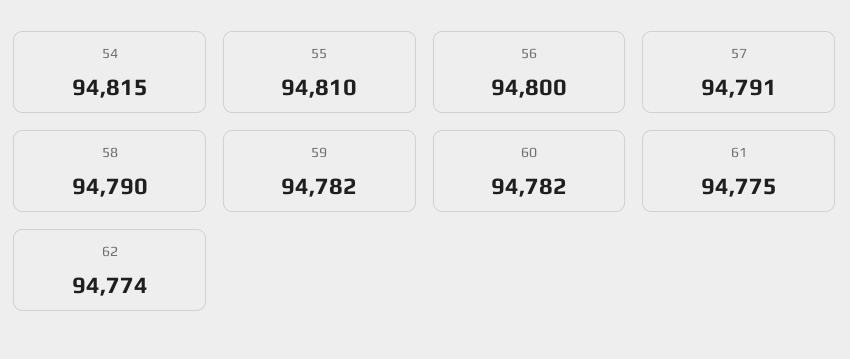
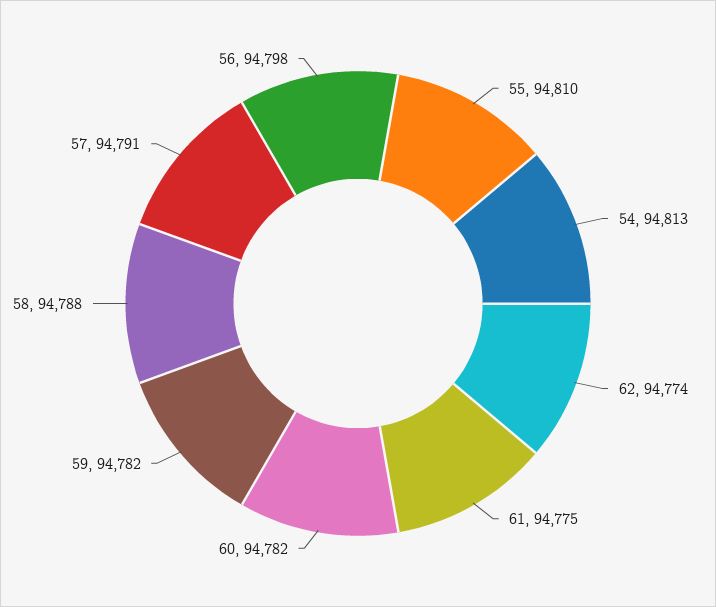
  {
-   "54": 94815,
+   "54": 94813,
    "55": 94810,
-   "56": 94800,
+   "56": 94798,
    "57": 94791,
-   "58": 94790,
+   "58": 94788,
    "59": 94782,
    "60": 94782,
    "61": 94775,
    "62": 94774
  }

